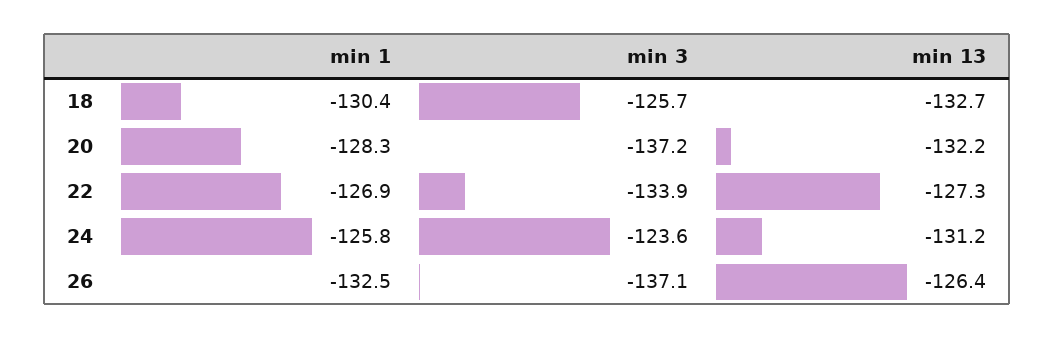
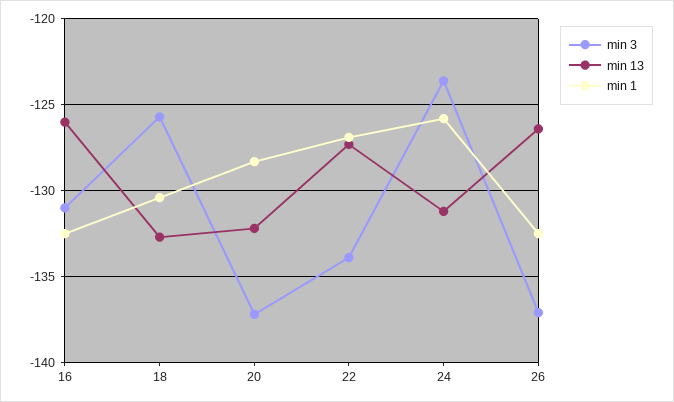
  {
    "min 1": {
      "18": -130.4,
      "20": -128.3,
      "22": -126.9,
      "24": -125.8,
-     "26": -132.5
+     "26": -132.5,
+     "16": -132.5
    },
    "min 3": {
      "18": -125.7,
      "20": -137.2,
      "22": -133.9,
      "24": -123.6,
-     "26": -137.1
+     "26": -137.1,
+     "16": -131
    },
    "min 13": {
      "18": -132.7,
      "20": -132.2,
      "22": -127.3,
      "24": -131.2,
-     "26": -126.4
+     "26": -126.4,
+     "16": -126
    }
  }

